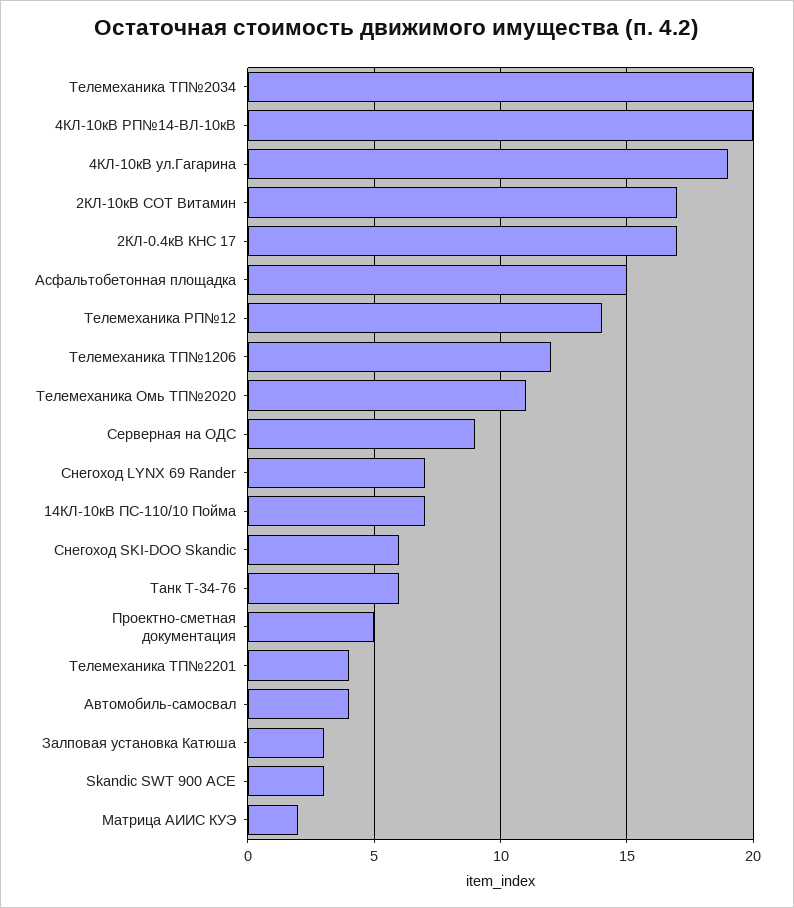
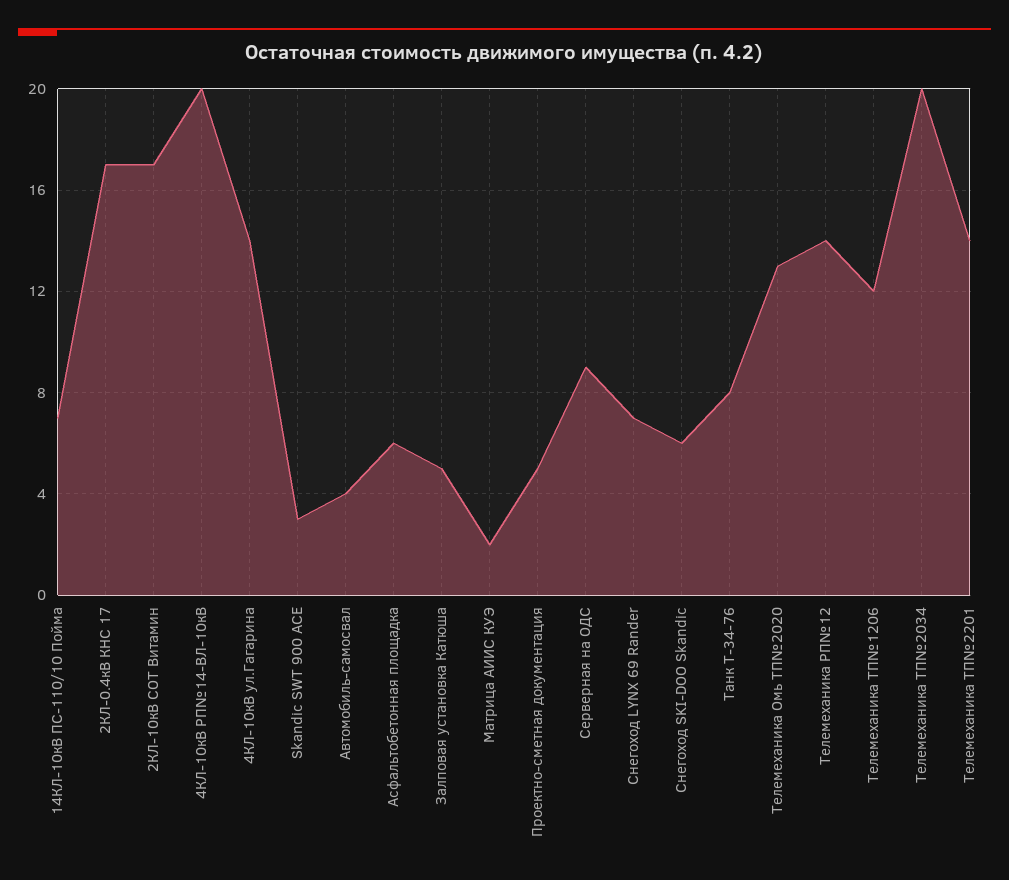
  {
    "Телемеханика ТП№2034": 20,
    "4КЛ-10кВ РП№14-ВЛ-10кВ": 20,
-   "4КЛ-10кВ ул.Гагарина": 19,
+   "4КЛ-10кВ ул.Гагарина": 14,
    "2КЛ-10кВ СОТ Витамин": 17,
    "2КЛ-0.4кВ КНС 17": 17,
-   "Асфальтобетонная площадка": 15,
+   "Асфальтобетонная площадка": 6,
    "Телемеханика РП№12": 14,
    "Телемеханика ТП№1206": 12,
-   "Телемеханика Омь ТП№2020": 11,
+   "Телемеханика Омь ТП№2020": 13,
    "Серверная на ОДС": 9,
    "Снегоход LYNX 69 Rander": 7,
    "14КЛ-10кВ ПС-110/10 Пойма": 7,
    "Снегоход SKI-DOO Skandic": 6,
-   "Танк Т-34-76": 6,
+   "Танк Т-34-76": 8,
    "Проектно-сметная документация": 5,
-   "Телемеханика ТП№2201": 4,
+   "Телемеханика ТП№2201": 14,
    "Автомобиль-самосвал": 4,
-   "Залповая установка Катюша": 3,
+   "Залповая установка Катюша": 5,
    "Skandic SWT 900 ACE": 3,
    "Матрица АИИС КУЭ": 2
  }

